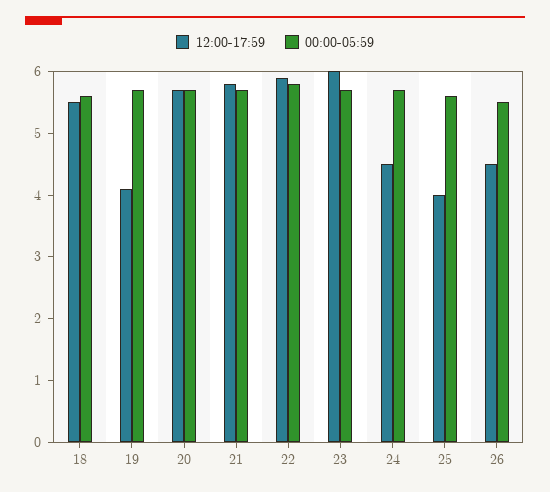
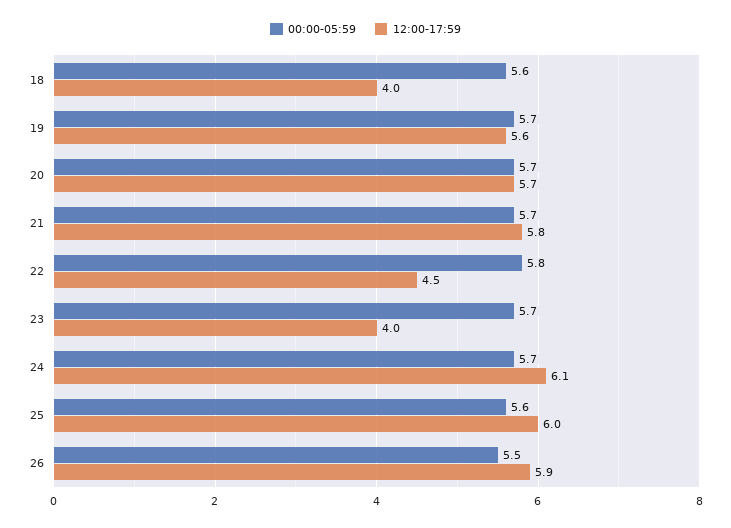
  {
    "12:00-17:59": {
-     "18": 5.5,
+     "18": 4,
-     "19": 4,
+     "19": 5.6,
      "20": 5.7,
      "21": 5.8,
-     "22": 6,
+     "22": 4.5,
-     "23": 6,
+     "23": 4,
-     "24": 4.5,
+     "24": 6.1,
-     "25": 4,
+     "25": 6,
-     "26": 4.5
+     "26": 5.9
    },
    "00:00-05:59": {
      "18": 5.6,
      "19": 5.7,
      "20": 5.7,
      "21": 5.7,
      "22": 5.8,
      "23": 5.7,
      "24": 5.7,
      "25": 5.6,
      "26": 5.5
    }
  }

